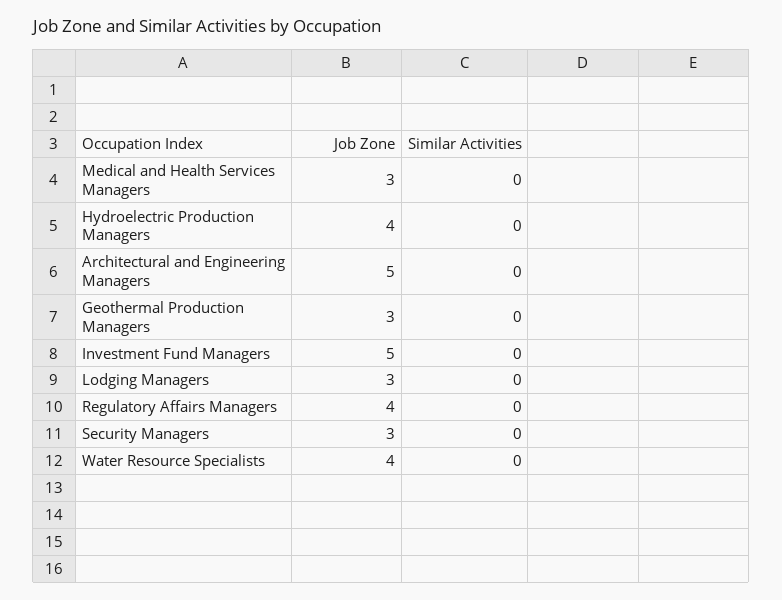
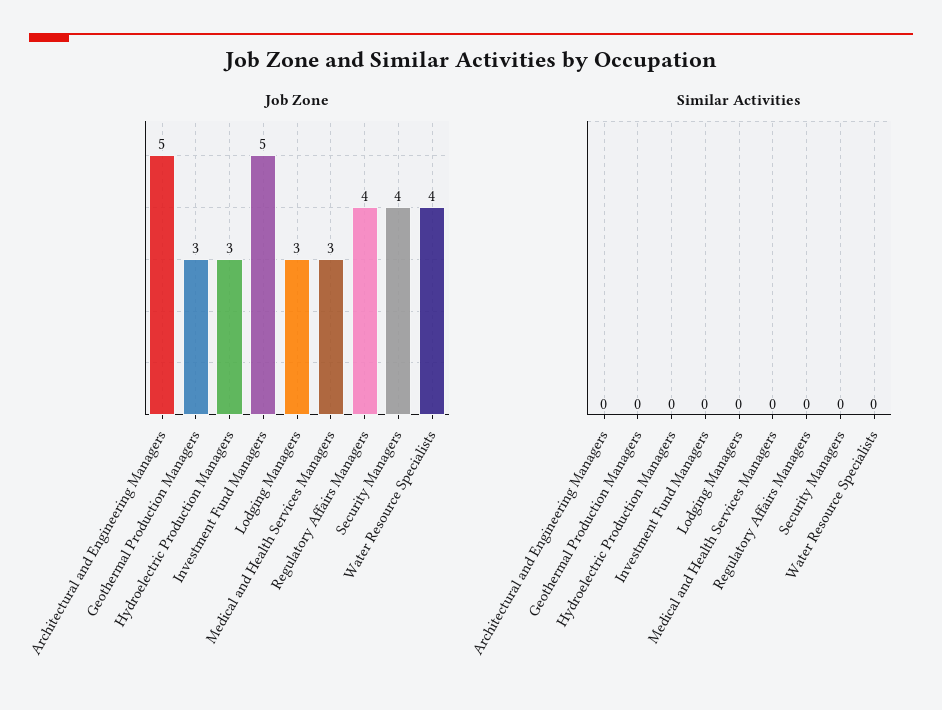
  {
    "Job Zone": {
      "Medical and Health Services Managers": 3,
-     "Hydroelectric Production Managers": 4,
+     "Hydroelectric Production Managers": 3,
      "Architectural and Engineering Managers": 5,
      "Geothermal Production Managers": 3,
      "Investment Fund Managers": 5,
      "Lodging Managers": 3,
      "Regulatory Affairs Managers": 4,
-     "Security Managers": 3,
+     "Security Managers": 4,
      "Water Resource Specialists": 4
    },
    "Similar Activities": {
      "Medical and Health Services Managers": 0,
      "Hydroelectric Production Managers": 0,
      "Architectural and Engineering Managers": 0,
      "Geothermal Production Managers": 0,
      "Investment Fund Managers": 0,
      "Lodging Managers": 0,
      "Regulatory Affairs Managers": 0,
      "Security Managers": 0,
      "Water Resource Specialists": 0
    }
  }

